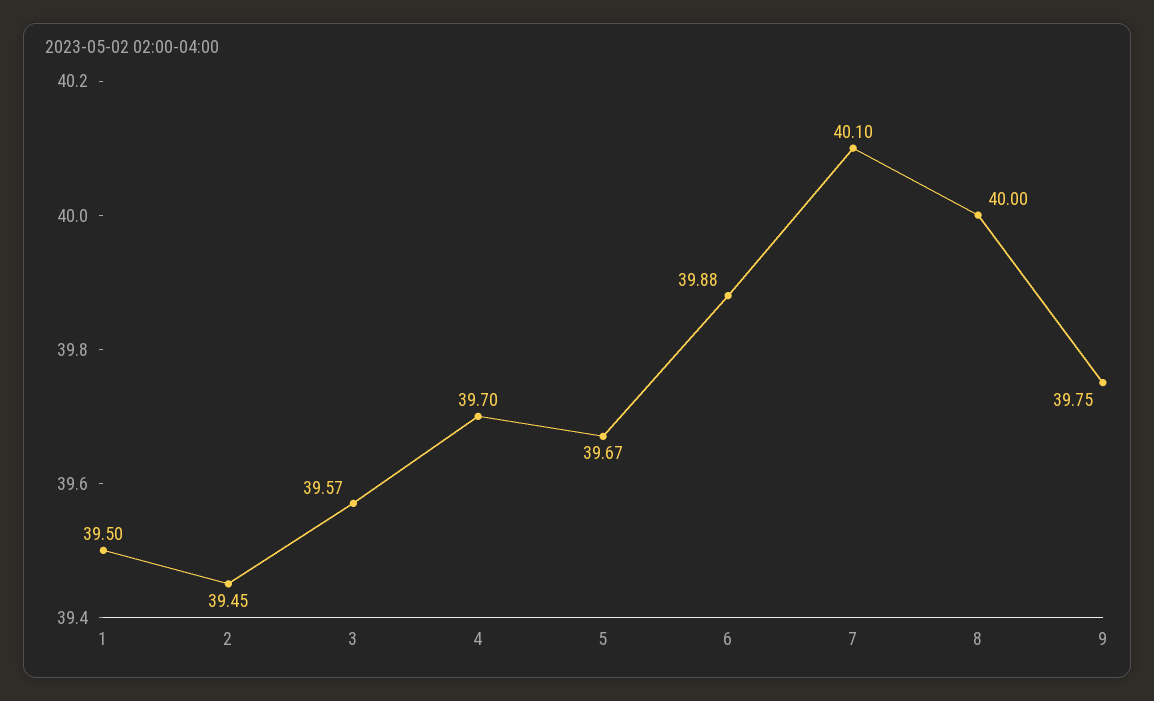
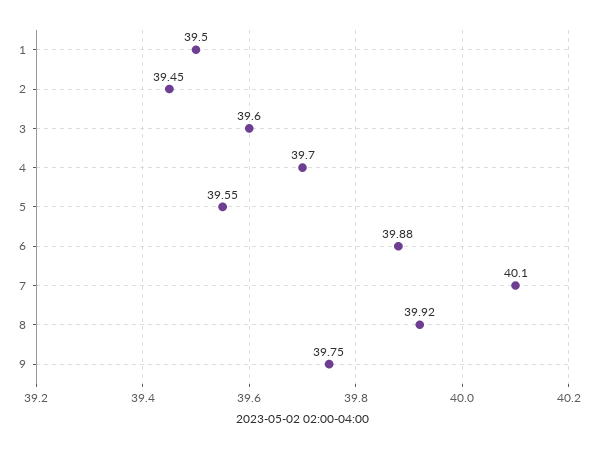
  {
    "1": 39.5,
    "2": 39.45,
-   "3": 39.57,
+   "3": 39.6,
    "4": 39.7,
-   "5": 39.67,
+   "5": 39.55,
    "6": 39.88,
    "7": 40.1,
-   "8": 40,
+   "8": 39.92,
    "9": 39.75
  }

